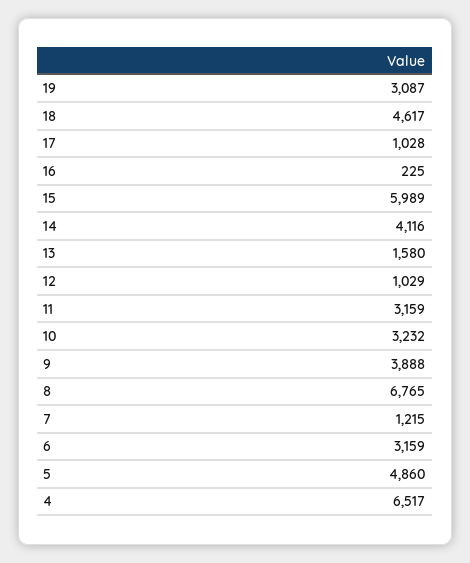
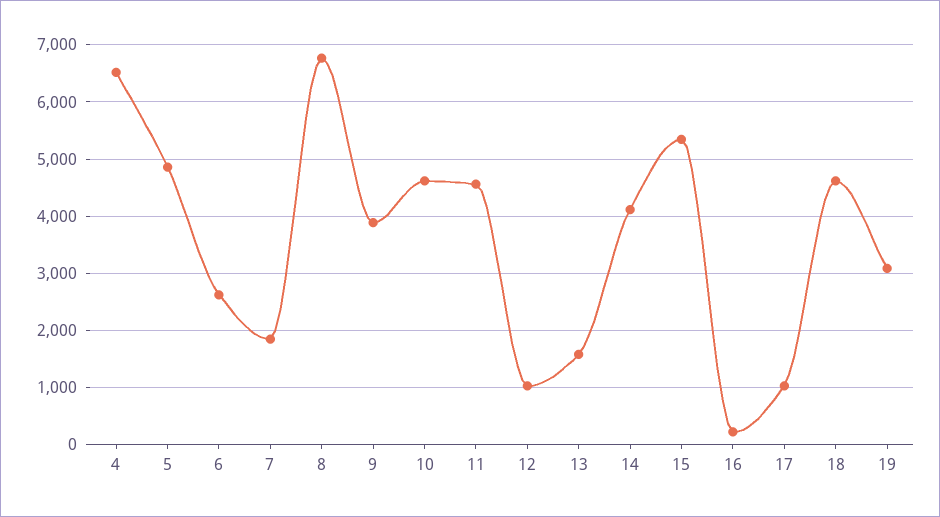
  {
    "19": 3087,
    "18": 4617,
    "17": 1028,
    "16": 225,
-   "15": 5989,
+   "15": 5400,
    "14": 4116,
    "13": 1580,
    "12": 1029,
-   "11": 3159,
+   "11": 4600,
-   "10": 3232,
+   "10": 4600,
    "9": 3888,
    "8": 6765,
-   "7": 1215,
+   "7": 1800,
-   "6": 3159,
+   "6": 2600,
    "5": 4860,
    "4": 6517
  }

